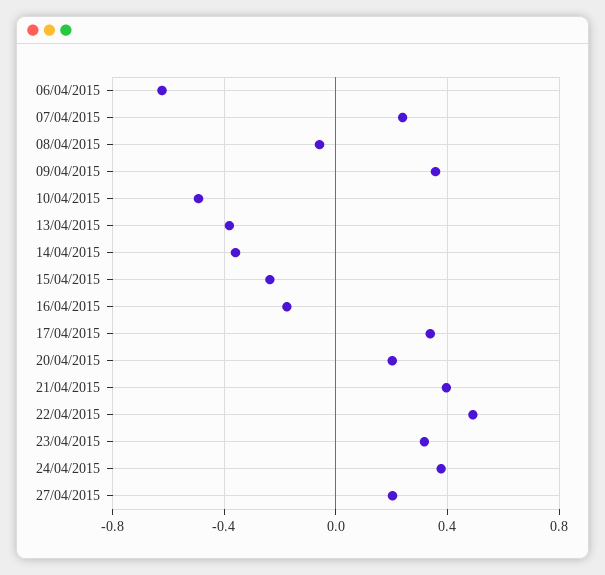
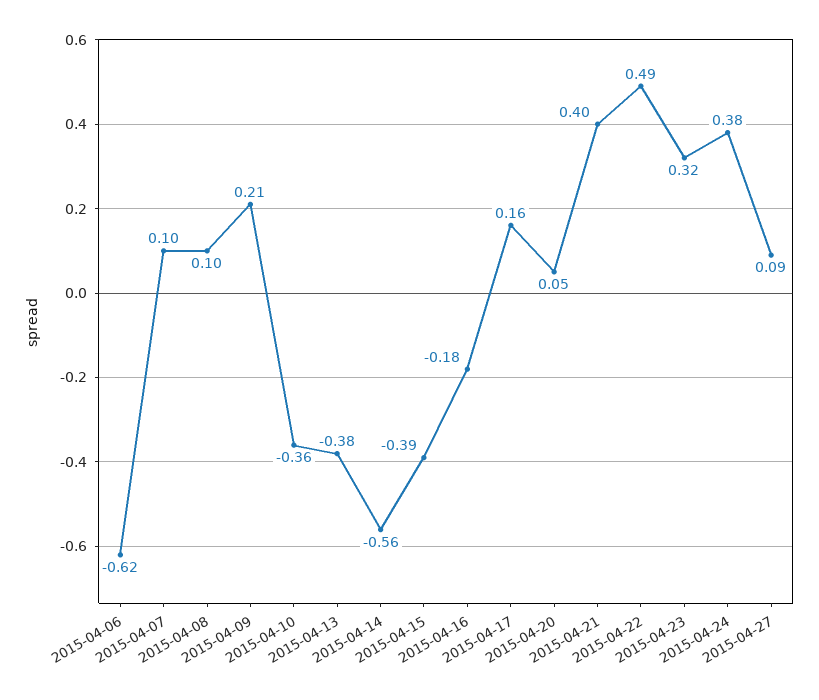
  {
    "06/04/2015": -0.62,
-   "07/04/2015": 0.25,
+   "07/04/2015": 0.1,
-   "08/04/2015": -0.05,
+   "08/04/2015": 0.1,
-   "09/04/2015": 0.35,
+   "09/04/2015": 0.21,
-   "10/04/2015": -0.5,
+   "10/04/2015": -0.36,
    "13/04/2015": -0.38,
-   "14/04/2015": -0.35,
+   "14/04/2015": -0.56,
-   "15/04/2015": -0.25,
+   "15/04/2015": -0.39,
    "16/04/2015": -0.18,
-   "17/04/2015": 0.35,
+   "17/04/2015": 0.16,
-   "20/04/2015": 0.2,
+   "20/04/2015": 0.05,
    "21/04/2015": 0.4,
    "22/04/2015": 0.49,
    "23/04/2015": 0.32,
    "24/04/2015": 0.38,
-   "27/04/2015": 0.2
+   "27/04/2015": 0.09
  }

